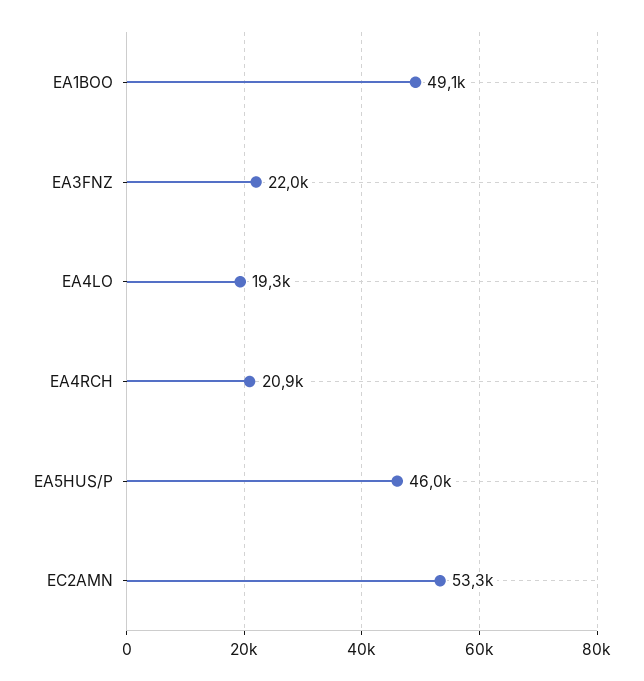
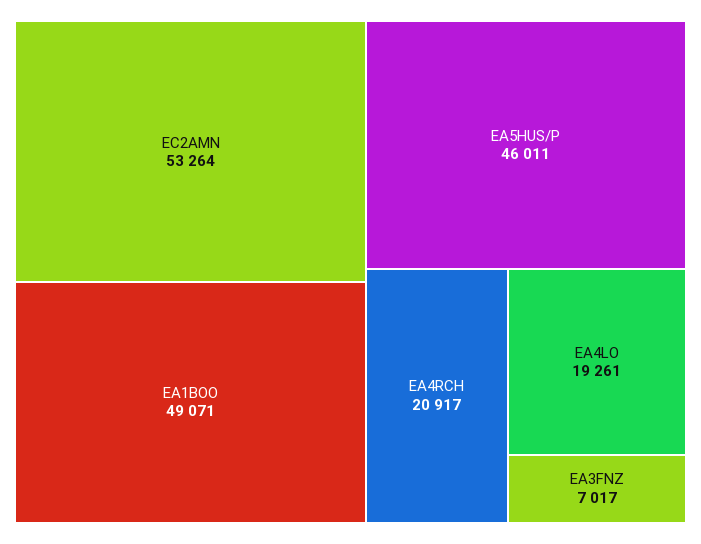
  {
    "EA1BOO": 49071,
-   "EA3FNZ": 22000,
+   "EA3FNZ": 7017,
    "EA4LO": 19261,
    "EA4RCH": 20917,
    "EA5HUS/P": 46011,
    "EC2AMN": 53264
  }

